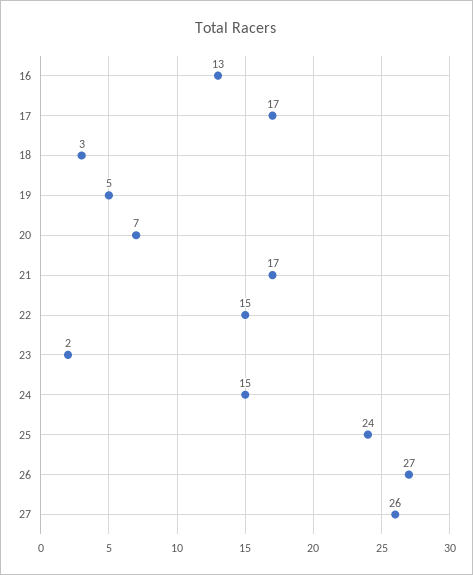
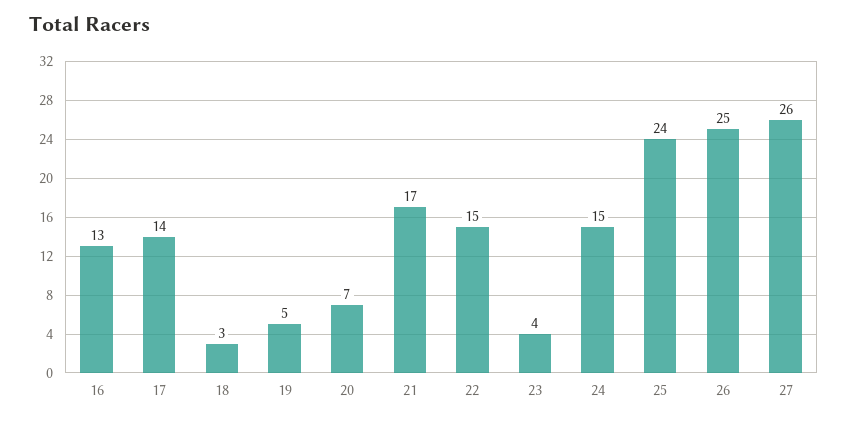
  {
    "16": 13,
-   "17": 17,
+   "17": 14,
    "18": 3,
    "19": 5,
    "20": 7,
    "21": 17,
    "22": 15,
-   "23": 2,
+   "23": 4,
    "24": 15,
    "25": 24,
-   "26": 27,
+   "26": 25,
    "27": 26
  }

